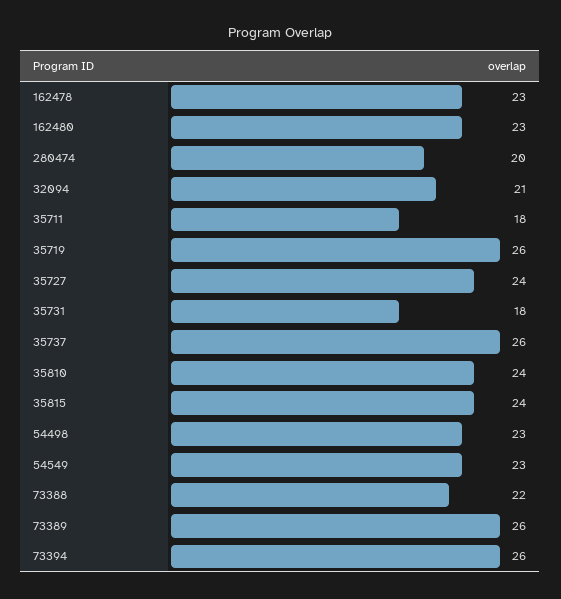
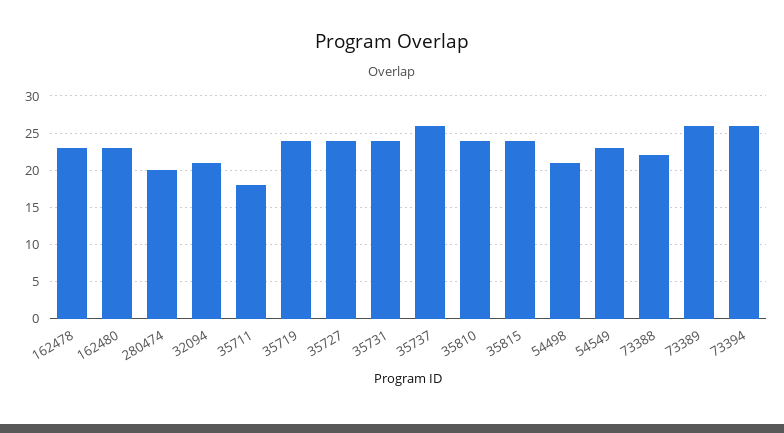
  {
    "162478": 23,
    "162480": 23,
    "280474": 20,
    "32094": 21,
    "35711": 18,
-   "35719": 26,
+   "35719": 24,
    "35727": 24,
-   "35731": 18,
+   "35731": 24,
    "35737": 26,
    "35810": 24,
    "35815": 24,
-   "54498": 23,
+   "54498": 21,
    "54549": 23,
    "73388": 22,
    "73389": 26,
    "73394": 26
  }

